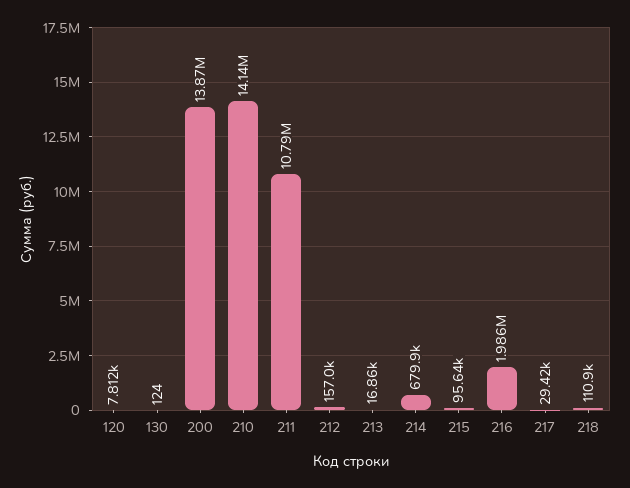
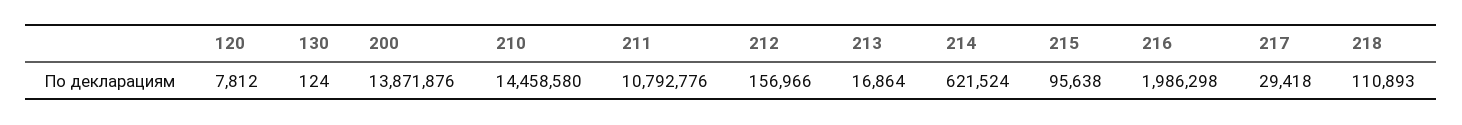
  {
    "120": 7812,
    "130": 124,
    "200": 13871876,
-   "210": 14140000,
+   "210": 14458580,
    "211": 10792776,
    "212": 156966,
    "213": 16864,
-   "214": 679900,
+   "214": 621524,
    "215": 95638,
    "216": 1986298,
    "217": 29418,
    "218": 110893
  }

